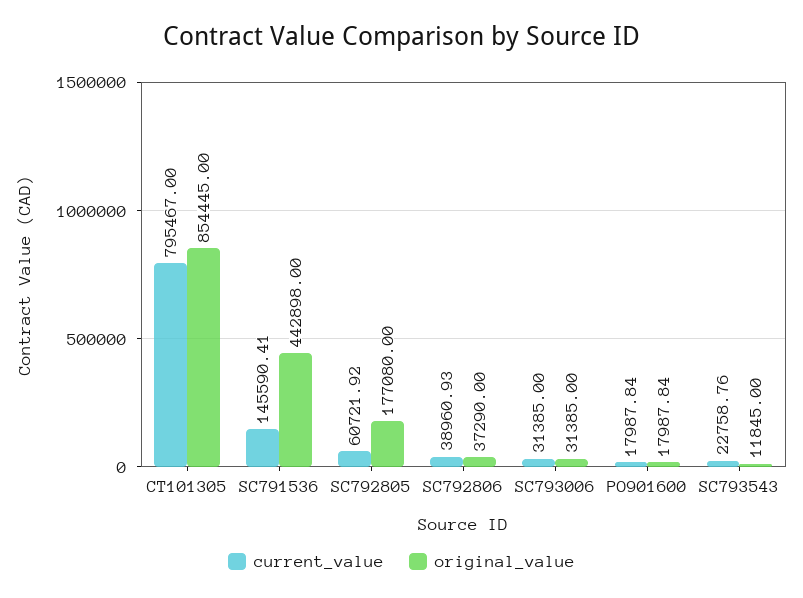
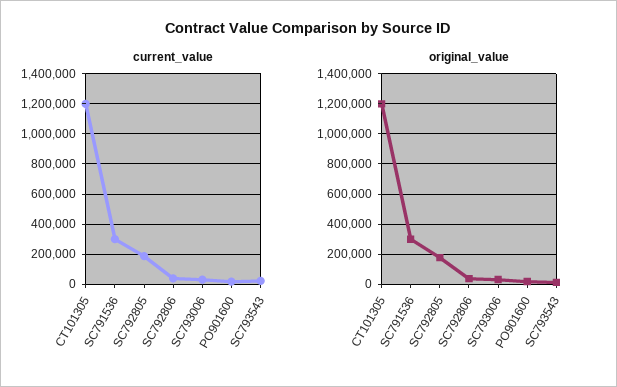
  {
    "current_value": {
-     "CT101305": 795467,
+     "CT101305": 1200000,
-     "SC791536": 145590.41,
+     "SC791536": 300000,
-     "SC792805": 60721.92,
+     "SC792805": 200000,
      "SC792806": 38960.93,
      "SC793006": 31385,
      "PO901600": 17987.84,
      "SC793543": 22758.76
    },
    "original_value": {
-     "CT101305": 854445,
+     "CT101305": 1200000,
-     "SC791536": 442898,
+     "SC791536": 300000,
      "SC792805": 177080,
      "SC792806": 37290,
      "SC793006": 31385,
      "PO901600": 17987.84,
      "SC793543": 11845
    }
  }

